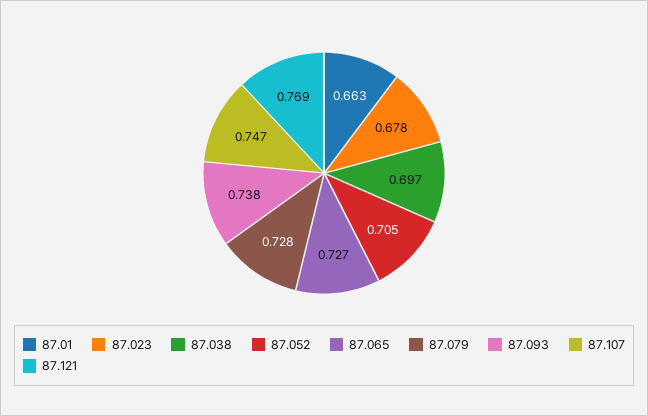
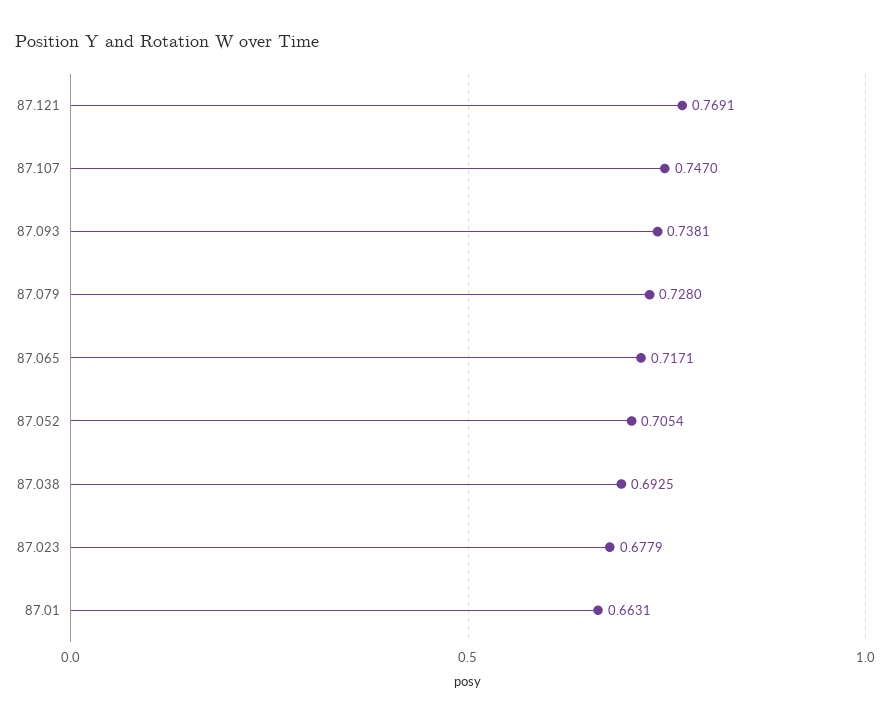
  {
    "87.01": 0.6631,
    "87.023": 0.6779,
-   "87.038": 0.697,
+   "87.038": 0.6925,
    "87.052": 0.7054,
-   "87.065": 0.727,
+   "87.065": 0.7171,
    "87.079": 0.728,
    "87.093": 0.7381,
    "87.107": 0.747,
    "87.121": 0.7691
  }

